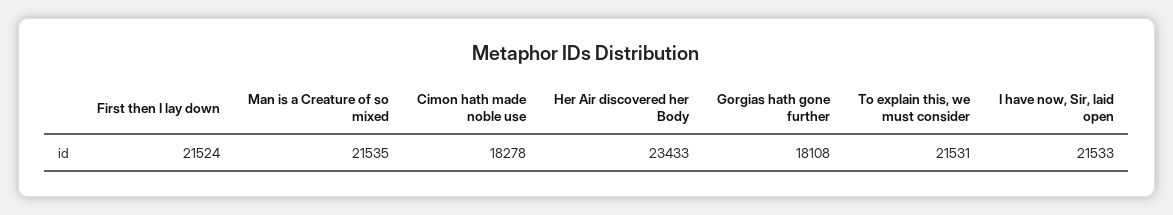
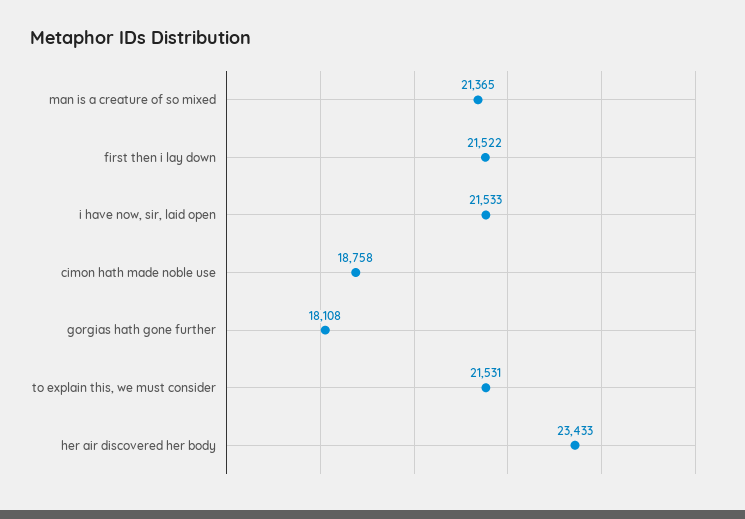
  {
-   "First then I lay down": 21524,
+   "First then I lay down": 21522,
-   "Man is a Creature of so mixed": 21535,
+   "Man is a Creature of so mixed": 21365,
-   "Cimon hath made noble use": 18278,
+   "Cimon hath made noble use": 18758,
    "Her Air discovered her Body": 23433,
    "Gorgias hath gone further": 18108,
    "To explain this, we must consider": 21531,
    "I have now, Sir, laid open": 21533
  }

